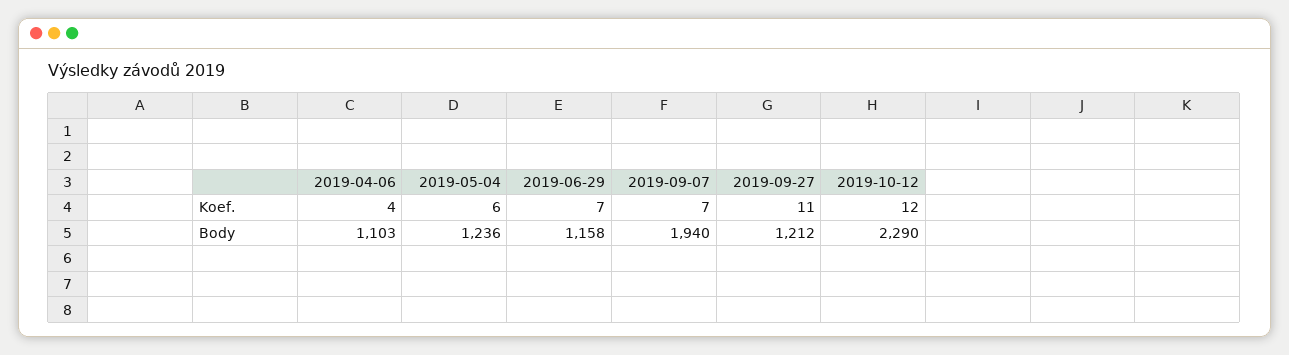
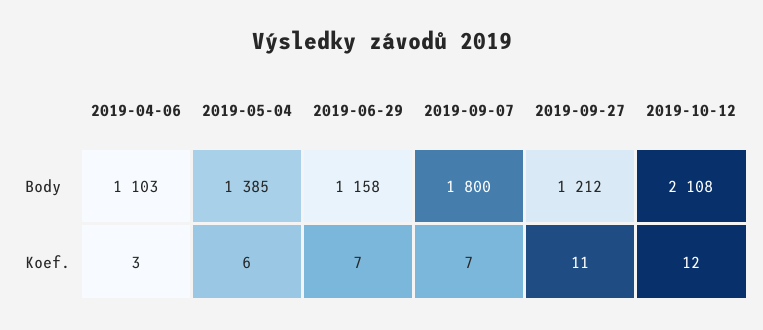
  {
    "2019-04-06": {
-     "Koef.": 4,
+     "Koef.": 3,
      "Body": 1103
    },
    "2019-05-04": {
      "Koef.": 6,
-     "Body": 1236
+     "Body": 1385
    },
    "2019-06-29": {
      "Koef.": 7,
      "Body": 1158
    },
    "2019-09-07": {
      "Koef.": 7,
-     "Body": 1940
+     "Body": 1800
    },
    "2019-09-27": {
      "Koef.": 11,
      "Body": 1212
    },
    "2019-10-12": {
      "Koef.": 12,
-     "Body": 2290
+     "Body": 2108
    }
  }

